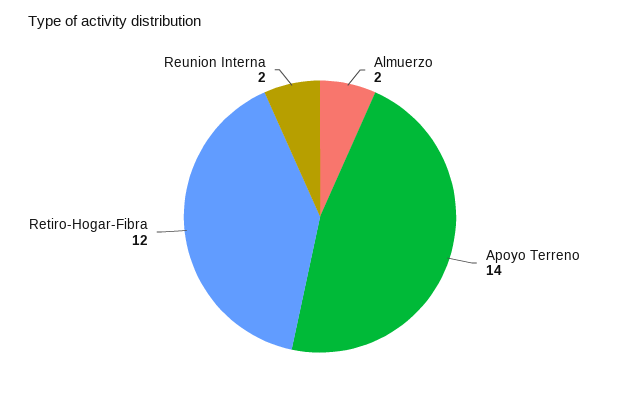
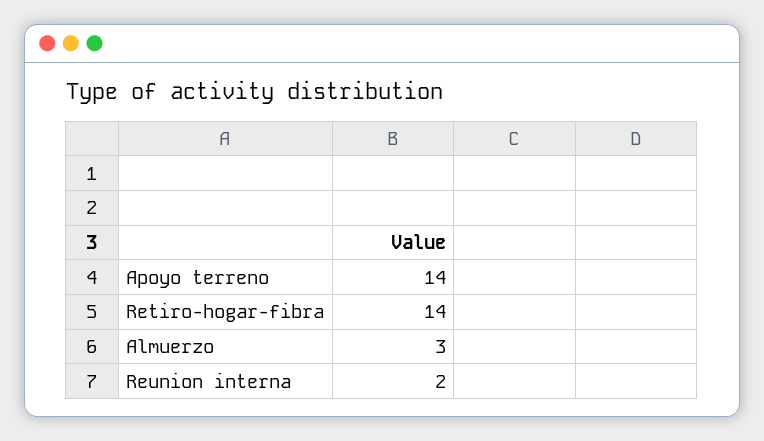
  {
-   "Almuerzo": 2,
+   "Almuerzo": 3,
    "Apoyo Terreno": 14,
-   "Retiro-Hogar-Fibra": 12,
+   "Retiro-Hogar-Fibra": 14,
    "Reunion Interna": 2
  }

